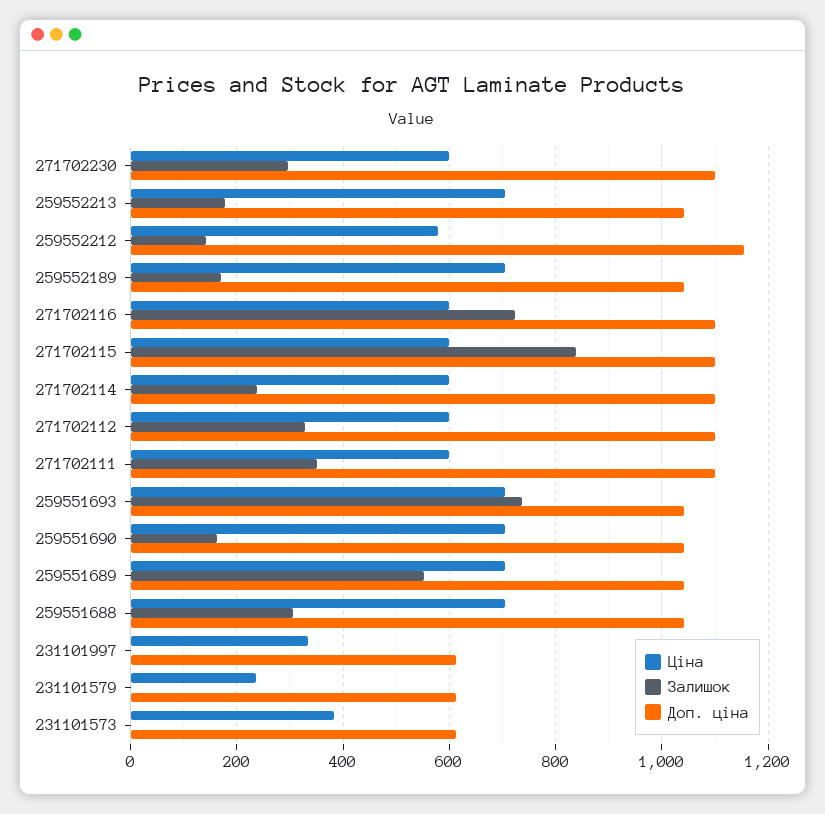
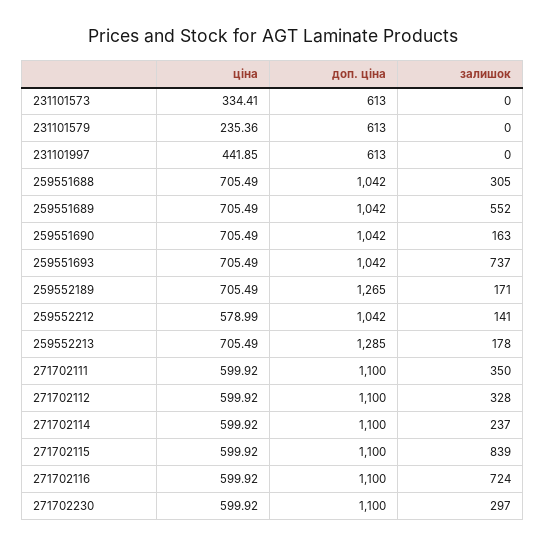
  {
    "Ціна": {
      "271702230": 599.92,
      "259552213": 705.49,
      "259552212": 578.99,
      "259552189": 705.49,
      "271702116": 599.92,
      "271702115": 599.92,
      "271702114": 599.92,
      "271702112": 599.92,
      "271702111": 599.92,
      "259551693": 705.49,
      "259551690": 705.49,
      "259551689": 705.49,
      "259551688": 705.49,
-     "231101997": 340,
+     "231101997": 441.85,
      "231101579": 235.36,
-     "231101573": 380
+     "231101573": 334.41
    },
    "Залишок": {
      "271702230": 297,
      "259552213": 178,
      "259552212": 141,
      "259552189": 171,
      "271702116": 724,
      "271702115": 839,
      "271702114": 237,
      "271702112": 328,
      "271702111": 350,
      "259551693": 737,
      "259551690": 163,
      "259551689": 552,
      "259551688": 305,
      "231101997": 0,
      "231101579": 0,
      "231101573": 0
    },
    "Доп. ціна": {
      "271702230": 1100,
-     "259552213": 1040,
+     "259552213": 1285,
-     "259552212": 1160,
+     "259552212": 1042,
-     "259552189": 1040,
+     "259552189": 1265,
      "271702116": 1100,
      "271702115": 1100,
      "271702114": 1100,
      "271702112": 1100,
      "271702111": 1100,
      "259551693": 1042,
      "259551690": 1042,
      "259551689": 1042,
      "259551688": 1042,
      "231101997": 613,
      "231101579": 613,
      "231101573": 613
    }
  }

